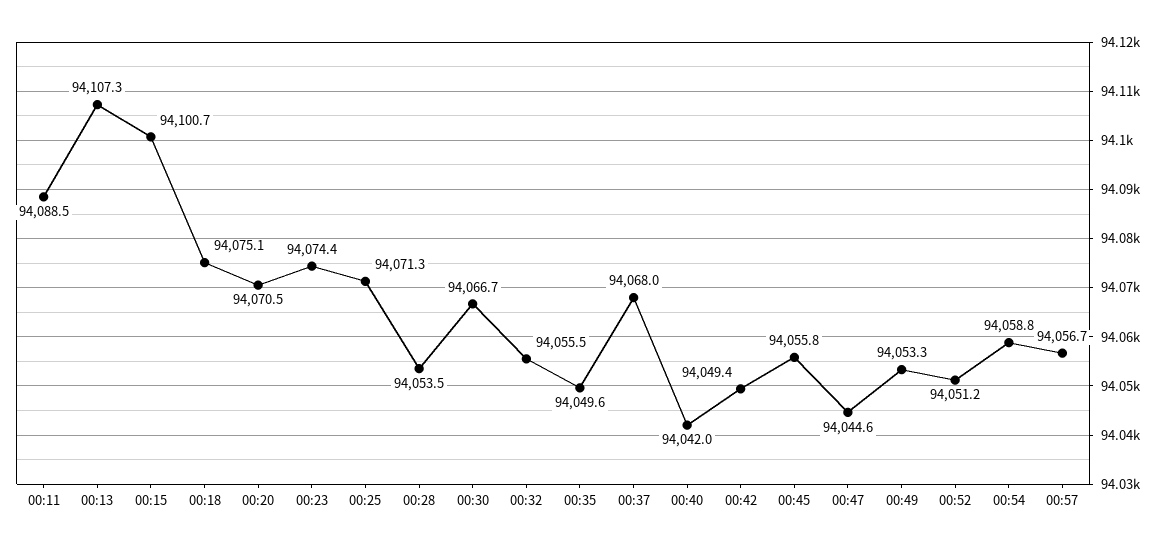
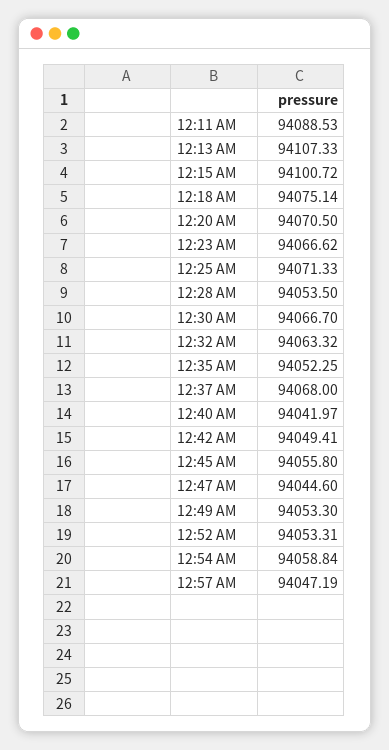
  {
    "00:11": 94088.53,
    "00:13": 94107.33,
    "00:15": 94100.72,
    "00:18": 94075.14,
    "00:20": 94070.5,
-   "00:23": 94074.4,
+   "00:23": 94066.62,
    "00:25": 94071.33,
    "00:28": 94053.5,
    "00:30": 94066.7,
-   "00:32": 94055.5,
+   "00:32": 94063.32,
-   "00:35": 94049.6,
+   "00:35": 94052.25,
    "00:37": 94068,
    "00:40": 94041.97,
    "00:42": 94049.41,
    "00:45": 94055.8,
    "00:47": 94044.6,
    "00:49": 94053.3,
-   "00:52": 94051.2,
+   "00:52": 94053.31,
    "00:54": 94058.84,
-   "00:57": 94056.7
+   "00:57": 94047.19
  }

